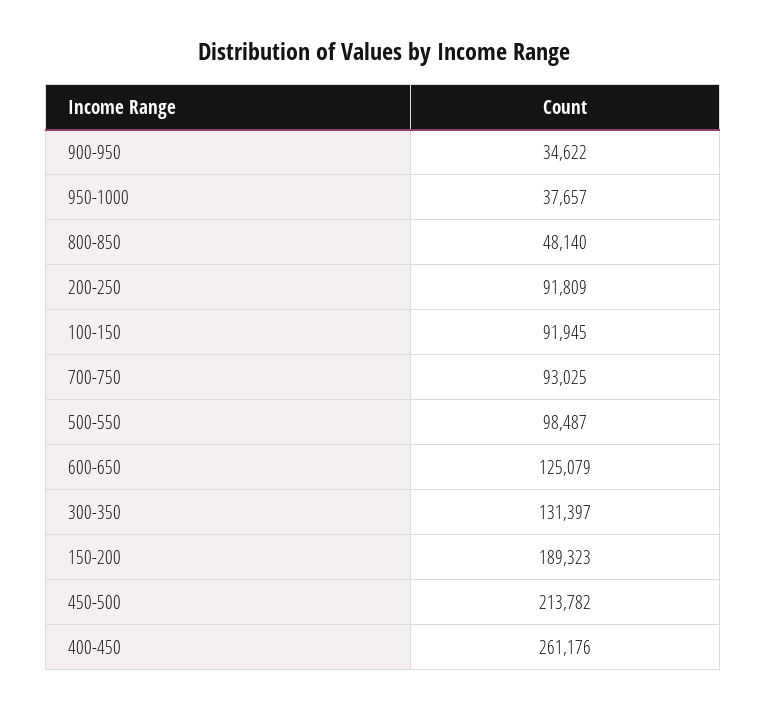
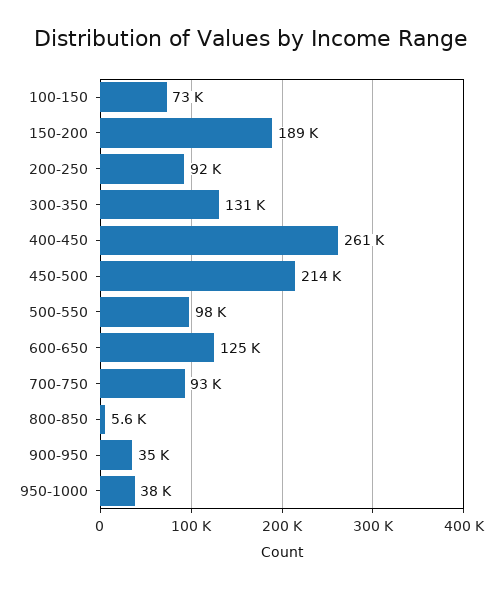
  {
    "900-950": 34622,
    "950-1000": 37657,
-   "800-850": 48140,
+   "800-850": 5600,
    "200-250": 91809,
-   "100-150": 91945,
+   "100-150": 73000,
    "700-750": 93025,
    "500-550": 98487,
    "600-650": 125079,
    "300-350": 131397,
    "150-200": 189323,
    "450-500": 213782,
    "400-450": 261176
  }

